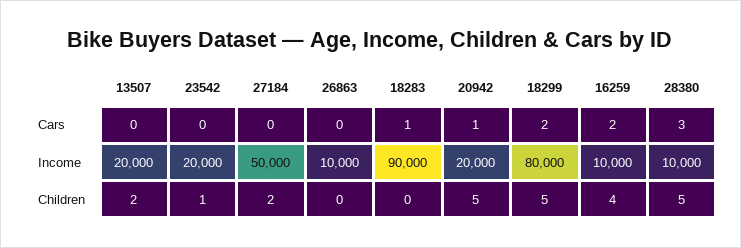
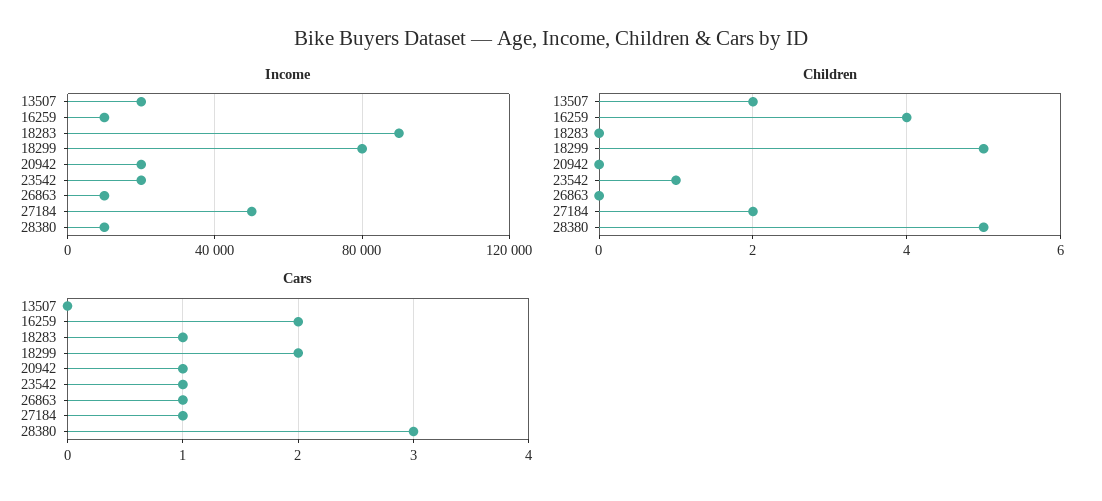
  {
    "Cars": {
      "13507": 0,
-     "23542": 0,
+     "23542": 1,
-     "27184": 0,
+     "27184": 1,
-     "26863": 0,
+     "26863": 1,
      "18283": 1,
      "20942": 1,
      "18299": 2,
      "16259": 2,
      "28380": 3
    },
    "Income": {
      "13507": 20000,
      "23542": 20000,
      "27184": 50000,
      "26863": 10000,
      "18283": 90000,
      "20942": 20000,
      "18299": 80000,
      "16259": 10000,
      "28380": 10000
    },
    "Children": {
      "13507": 2,
      "23542": 1,
      "27184": 2,
      "26863": 0,
      "18283": 0,
-     "20942": 5,
+     "20942": 0,
      "18299": 5,
      "16259": 4,
      "28380": 5
    }
  }

